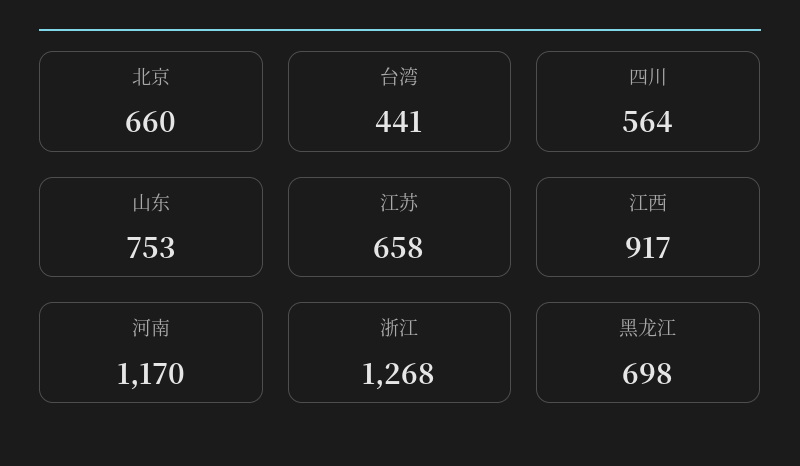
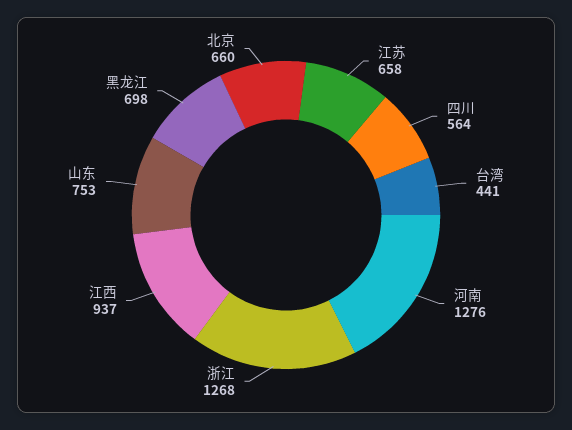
  {
    "北京": 660,
    "台湾": 441,
    "四川": 564,
    "山东": 753,
    "江苏": 658,
-   "江西": 917,
+   "江西": 937,
-   "河南": 1170,
+   "河南": 1276,
    "浙江": 1268,
    "黑龙江": 698
  }

